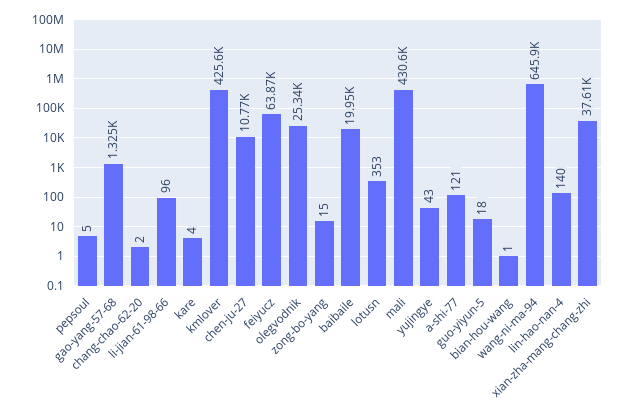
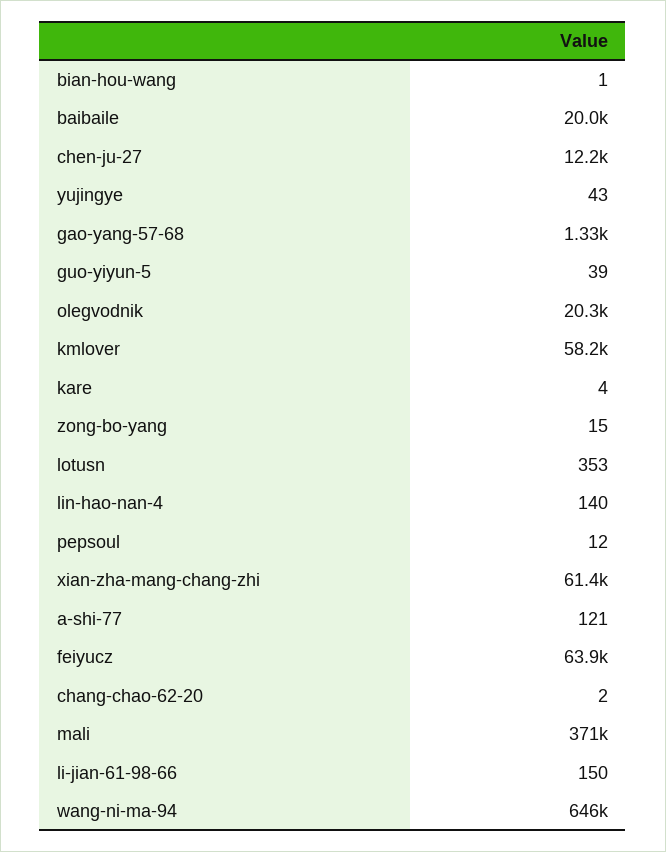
  {
-   "pepsoul": 5,
+   "pepsoul": 12,
    "gao-yang-57-68": 1325,
    "chang-chao-62-20": 2,
-   "li-jian-61-98-66": 96,
+   "li-jian-61-98-66": 150,
    "kare": 4,
-   "kmlover": 425600,
+   "kmlover": 58200,
-   "chen-ju-27": 10770,
+   "chen-ju-27": 12200,
    "feiyucz": 63870,
-   "olegvodnik": 25340,
+   "olegvodnik": 20300,
    "zong-bo-yang": 15,
    "baibaile": 19950,
    "lotusn": 353,
-   "mali": 430600,
+   "mali": 371000,
    "yujingye": 43,
    "a-shi-77": 121,
-   "guo-yiyun-5": 18,
+   "guo-yiyun-5": 39,
    "bian-hou-wang": 1,
    "wang-ni-ma-94": 645900,
    "lin-hao-nan-4": 140,
-   "xian-zha-mang-chang-zhi": 37610
+   "xian-zha-mang-chang-zhi": 61400
  }

